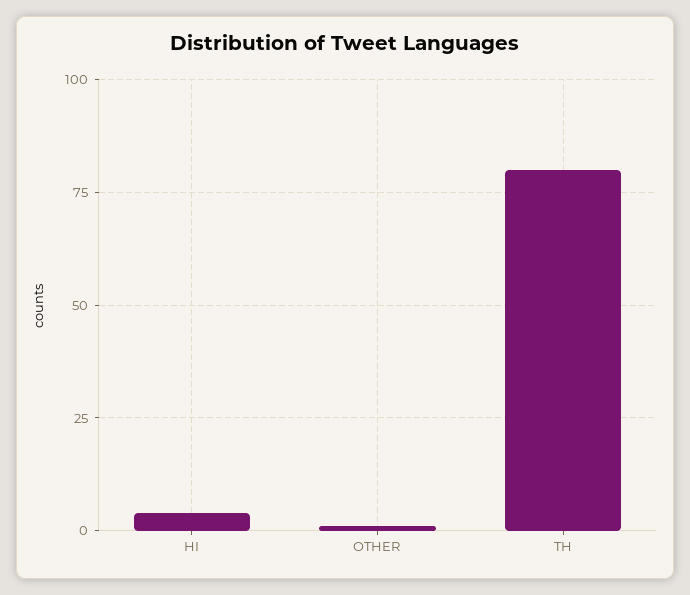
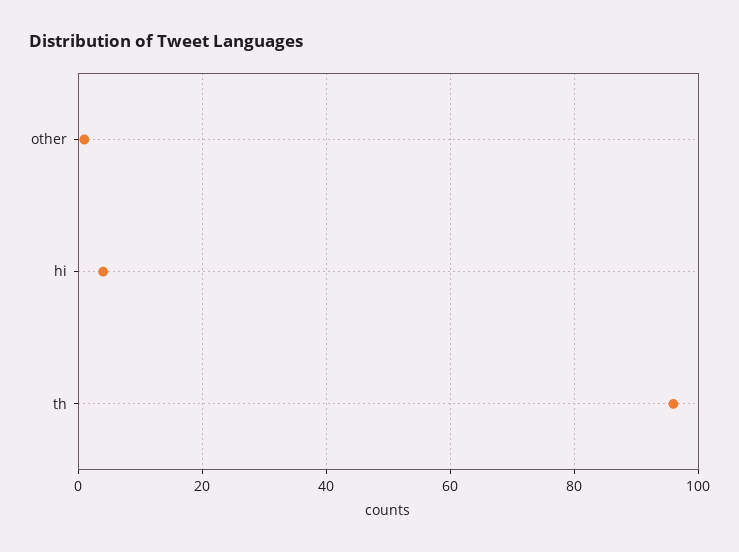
  {
    "HI": 5,
    "OTHER": 0,
-   "TH": 80
+   "TH": 95
  }

